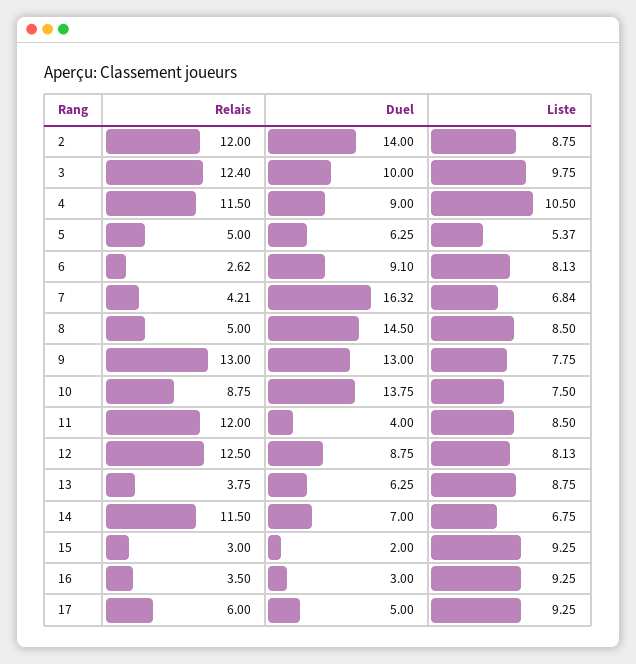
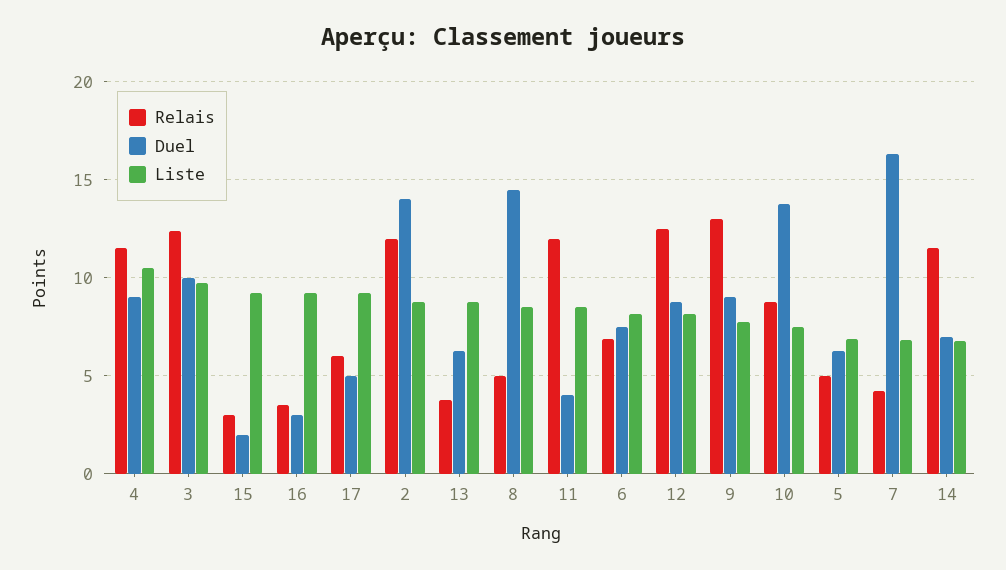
  {
    "Relais": {
      "2": 12,
      "3": 12.4,
      "4": 11.5,
      "5": 5,
-     "6": 2.62,
+     "6": 7,
      "7": 4.21,
      "8": 5,
      "9": 13,
      "10": 8.75,
      "11": 12,
      "12": 12.5,
      "13": 3.75,
      "14": 11.5,
      "15": 3,
      "16": 3.5,
      "17": 6
    },
    "Duel": {
      "2": 14,
      "3": 10,
      "4": 9,
      "5": 6.25,
-     "6": 9.1,
+     "6": 7.5,
      "7": 16.32,
      "8": 14.5,
-     "9": 13,
+     "9": 9,
      "10": 13.75,
      "11": 4,
      "12": 8.75,
      "13": 6.25,
      "14": 7,
      "15": 2,
      "16": 3,
      "17": 5
    },
    "Liste": {
      "2": 8.75,
      "3": 9.75,
      "4": 10.5,
-     "5": 5.37,
+     "5": 7,
      "6": 8.13,
      "7": 6.84,
      "8": 8.5,
      "9": 7.75,
      "10": 7.5,
      "11": 8.5,
      "12": 8.13,
      "13": 8.75,
      "14": 6.75,
      "15": 9.25,
      "16": 9.25,
      "17": 9.25
    }
  }

